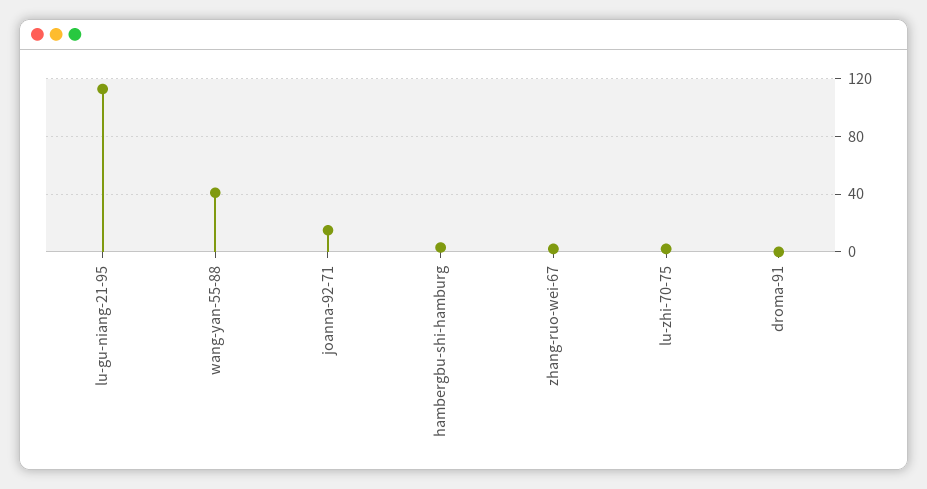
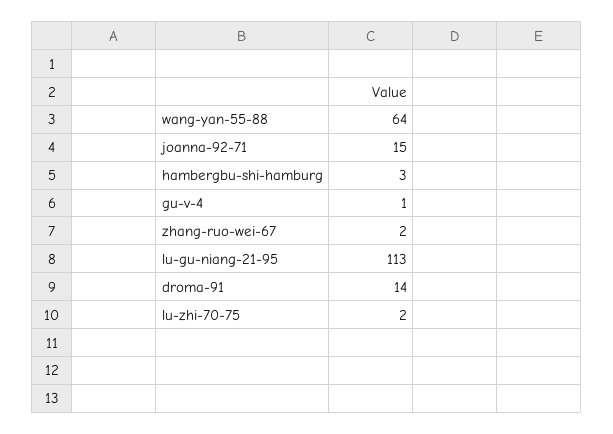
  {
    "lu-gu-niang-21-95": 113,
-   "wang-yan-55-88": 40,
+   "wang-yan-55-88": 64,
    "joanna-92-71": 15,
    "hambergbu-shi-hamburg": 3,
    "zhang-ruo-wei-67": 2,
    "lu-zhi-70-75": 2,
-   "droma-91": 0
+   "droma-91": 14,
+   "gu-v-4": 1
  }

